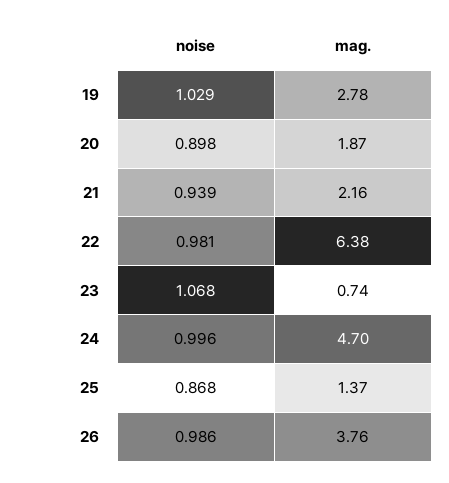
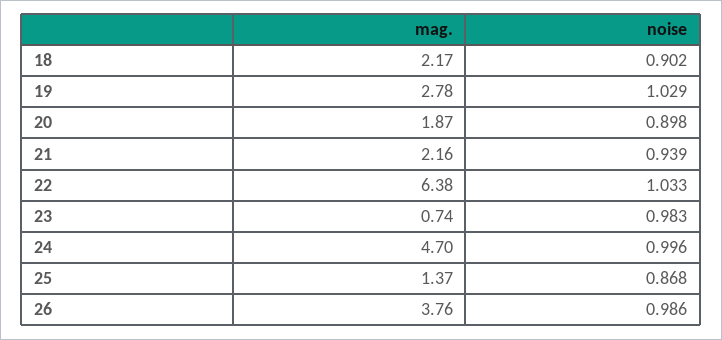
  {
    "noise": {
      "19": 1.029,
      "20": 0.898,
      "21": 0.939,
-     "22": 0.981,
+     "22": 1.033,
-     "23": 1.068,
+     "23": 0.983,
      "24": 0.996,
      "25": 0.868,
-     "26": 0.986
+     "26": 0.986,
+     "18": 0.902
    },
    "mag.": {
      "19": 2.78,
      "20": 1.87,
      "21": 2.16,
      "22": 6.38,
      "23": 0.74,
      "24": 4.7,
      "25": 1.37,
-     "26": 3.76
+     "26": 3.76,
+     "18": 2.17
    }
  }

